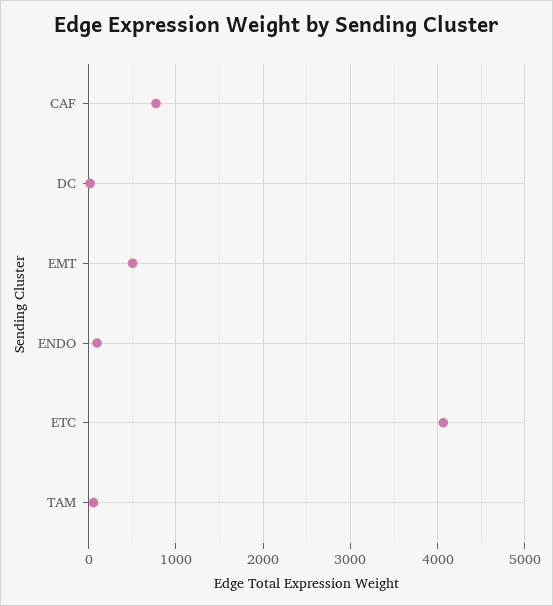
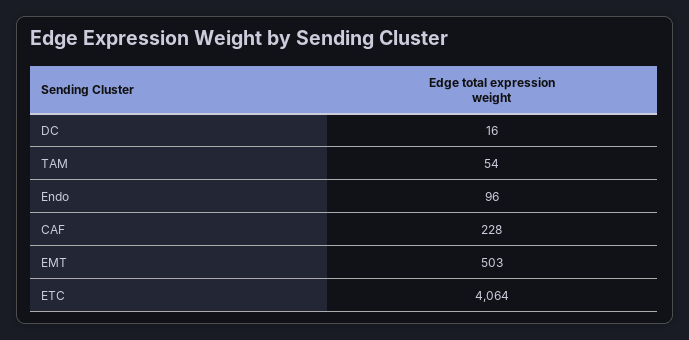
  {
-   "CAF": 800,
+   "CAF": 228,
    "DC": 16,
    "EMT": 503,
    "ENDO": 96,
    "ETC": 4064,
    "TAM": 54
  }

